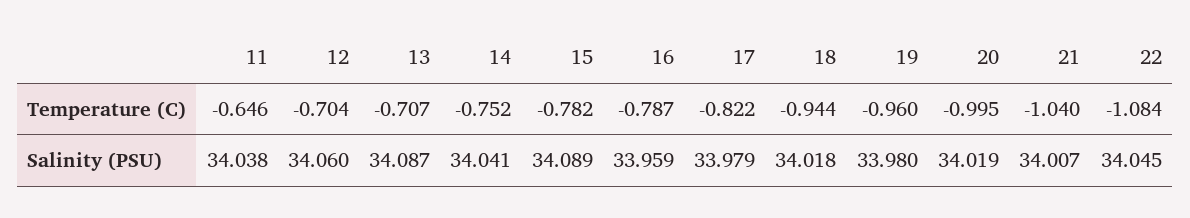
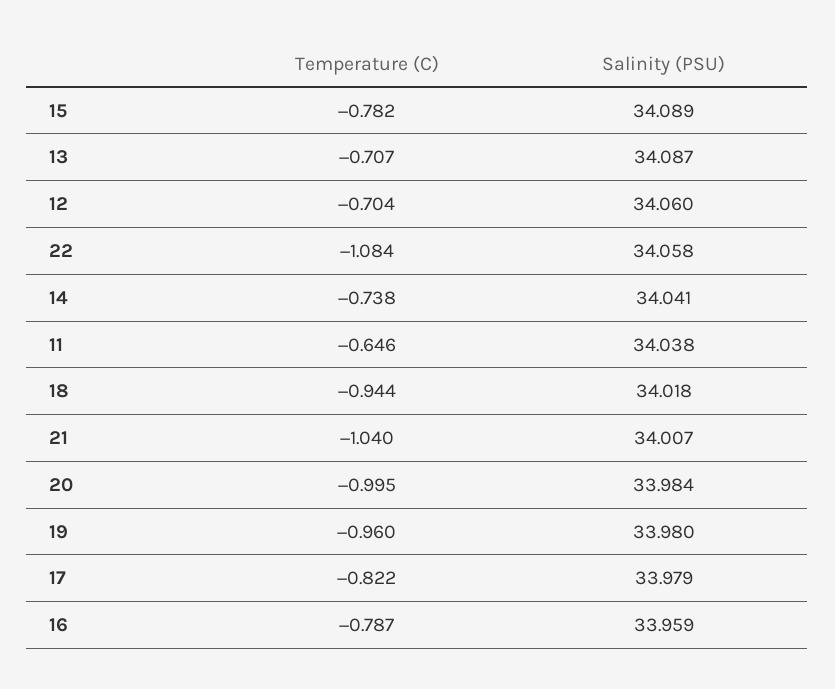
  {
    "11": {
      "Temperature (C)": -0.646,
      "Salinity (PSU)": 34.038
    },
    "12": {
      "Temperature (C)": -0.704,
      "Salinity (PSU)": 34.06
    },
    "13": {
      "Temperature (C)": -0.707,
      "Salinity (PSU)": 34.087
    },
    "14": {
-     "Temperature (C)": -0.752,
+     "Temperature (C)": -0.738,
      "Salinity (PSU)": 34.041
    },
    "15": {
      "Temperature (C)": -0.782,
      "Salinity (PSU)": 34.089
    },
    "16": {
      "Temperature (C)": -0.787,
      "Salinity (PSU)": 33.959
    },
    "17": {
      "Temperature (C)": -0.822,
      "Salinity (PSU)": 33.979
    },
    "18": {
      "Temperature (C)": -0.944,
      "Salinity (PSU)": 34.018
    },
    "19": {
      "Temperature (C)": -0.96,
      "Salinity (PSU)": 33.98
    },
    "20": {
      "Temperature (C)": -0.995,
-     "Salinity (PSU)": 34.019
+     "Salinity (PSU)": 33.984
    },
    "21": {
      "Temperature (C)": -1.04,
      "Salinity (PSU)": 34.007
    },
    "22": {
      "Temperature (C)": -1.084,
-     "Salinity (PSU)": 34.045
+     "Salinity (PSU)": 34.058
    }
  }

